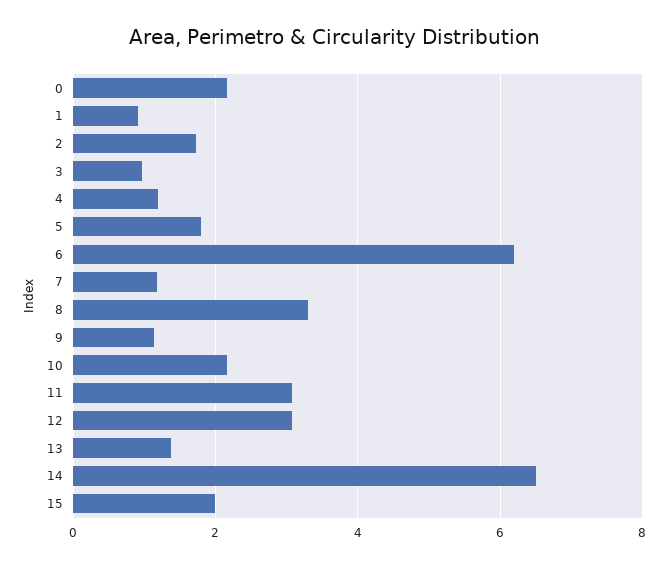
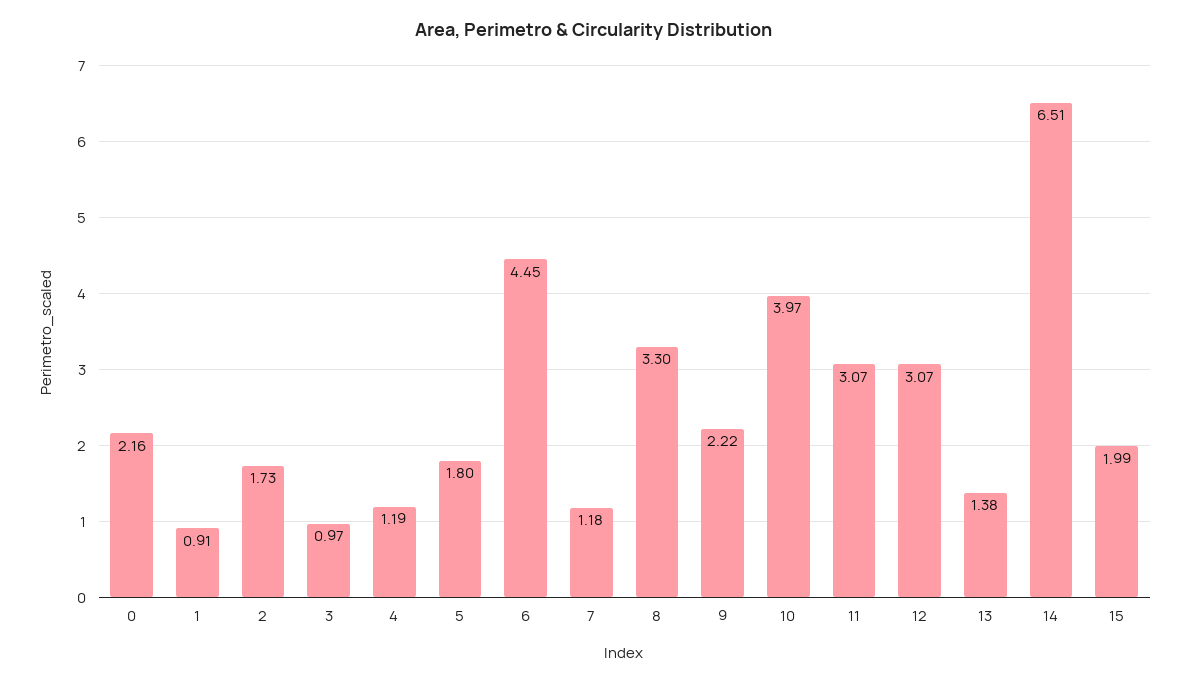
  {
    "0": 2.16,
    "1": 0.91,
    "2": 1.73,
    "3": 0.97,
    "4": 1.19,
    "5": 1.8,
-   "6": 6.2,
+   "6": 4.45,
    "7": 1.18,
    "8": 3.3,
-   "9": 1.2,
+   "9": 2.22,
-   "10": 2.2,
+   "10": 3.97,
    "11": 3.07,
    "12": 3.07,
    "13": 1.38,
    "14": 6.51,
    "15": 1.99
  }

